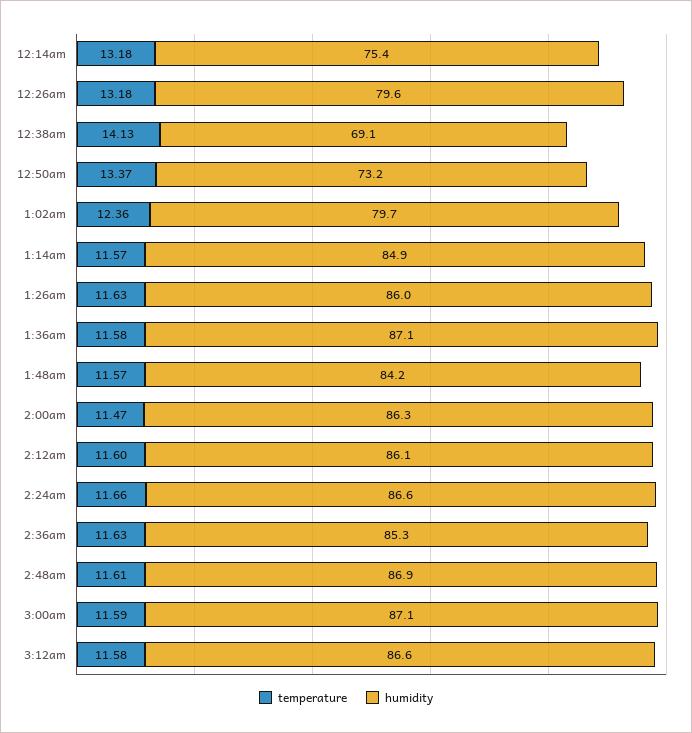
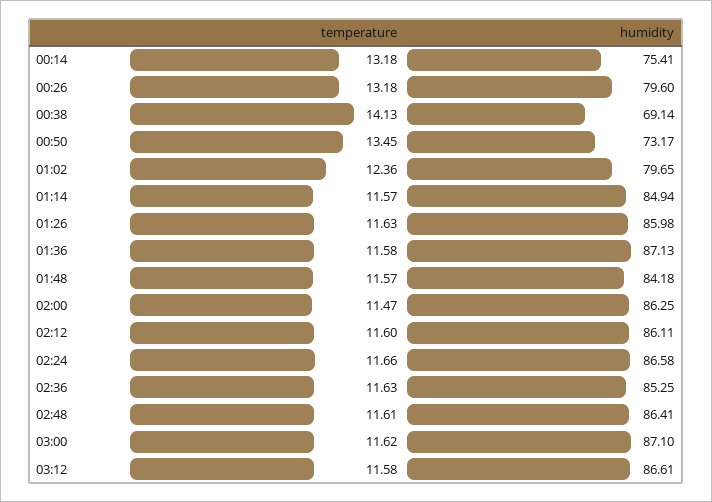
  {
    "temperature": {
      "12:14am": 13.18,
      "12:26am": 13.18,
      "12:38am": 14.13,
-     "12:50am": 13.37,
+     "12:50am": 13.45,
      "1:02am": 12.36,
      "1:14am": 11.57,
      "1:26am": 11.63,
      "1:36am": 11.58,
      "1:48am": 11.57,
      "2:00am": 11.47,
      "2:12am": 11.6,
      "2:24am": 11.66,
      "2:36am": 11.63,
      "2:48am": 11.61,
-     "3:00am": 11.59,
+     "3:00am": 11.62,
      "3:12am": 11.58
    },
    "humidity": {
      "12:14am": 75.41,
      "12:26am": 79.6,
      "12:38am": 69.14,
      "12:50am": 73.17,
      "1:02am": 79.65,
      "1:14am": 84.94,
      "1:26am": 85.98,
      "1:36am": 87.13,
      "1:48am": 84.18,
      "2:00am": 86.25,
      "2:12am": 86.11,
      "2:24am": 86.58,
      "2:36am": 85.25,
-     "2:48am": 86.9,
+     "2:48am": 86.41,
      "3:00am": 87.1,
      "3:12am": 86.61
    }
  }

